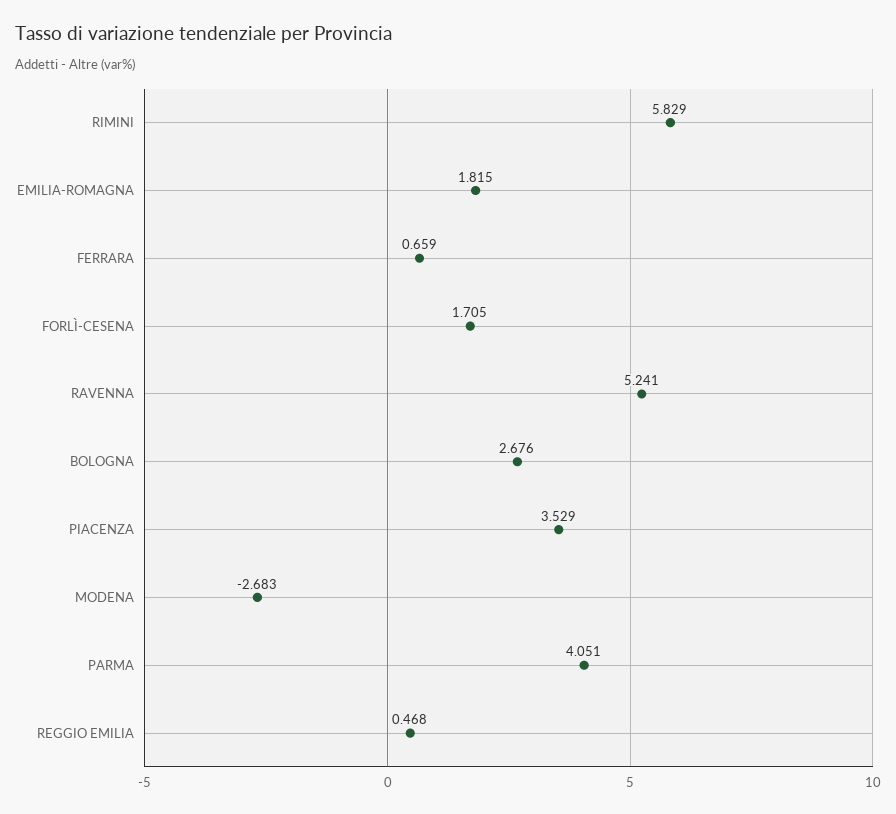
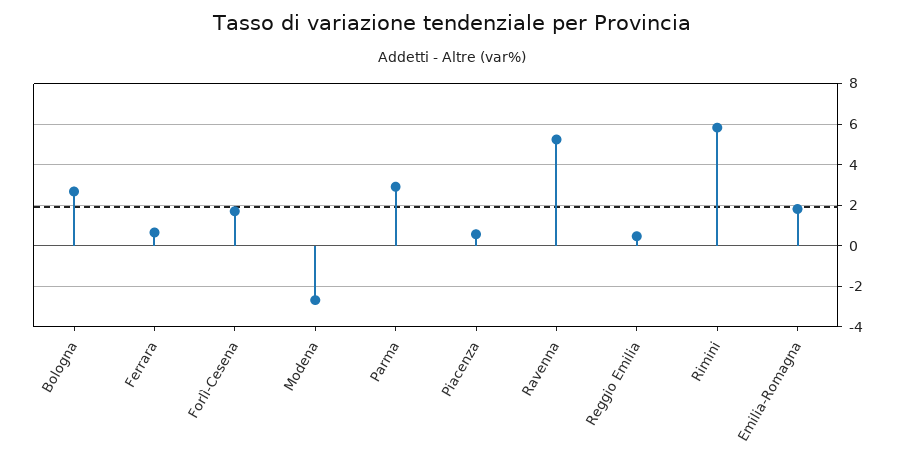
  {
    "RIMINI": 5.829,
    "EMILIA-ROMAGNA": 1.815,
    "FERRARA": 0.659,
    "FORLÌ-CESENA": 1.705,
    "RAVENNA": 5.241,
    "BOLOGNA": 2.676,
-   "PIACENZA": 3.529,
+   "PIACENZA": 0.5,
    "MODENA": -2.683,
-   "PARMA": 4.051,
+   "PARMA": 3,
    "REGGIO EMILIA": 0.468
  }

